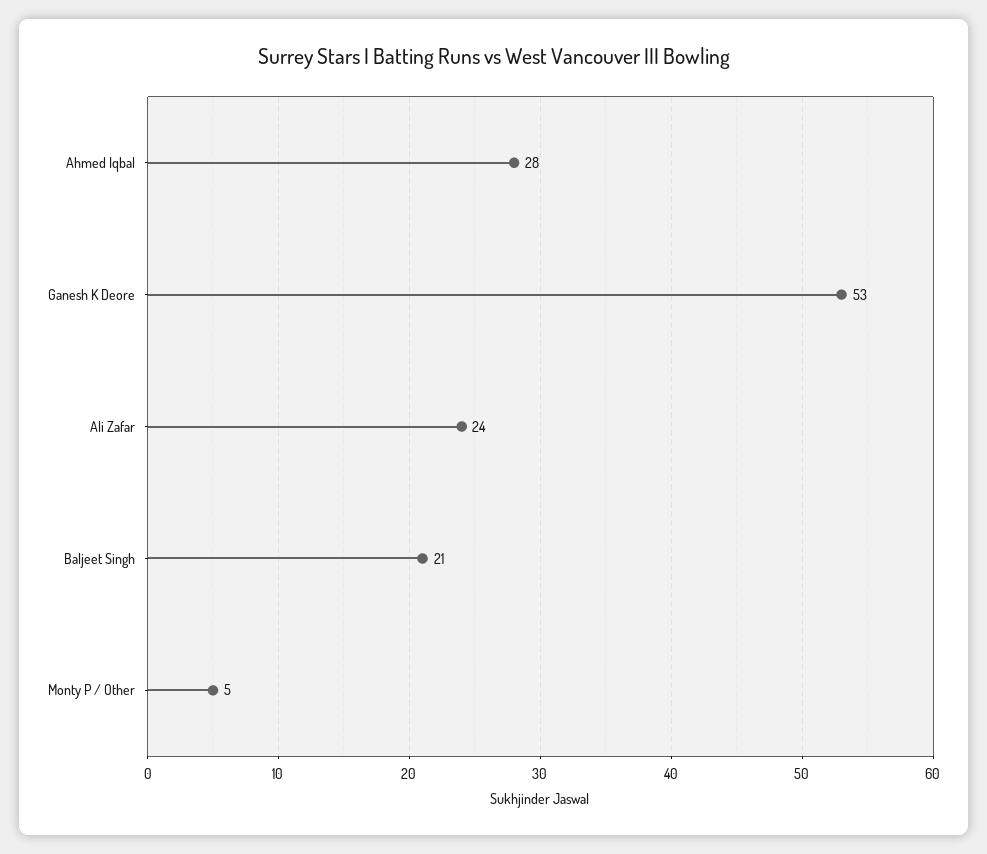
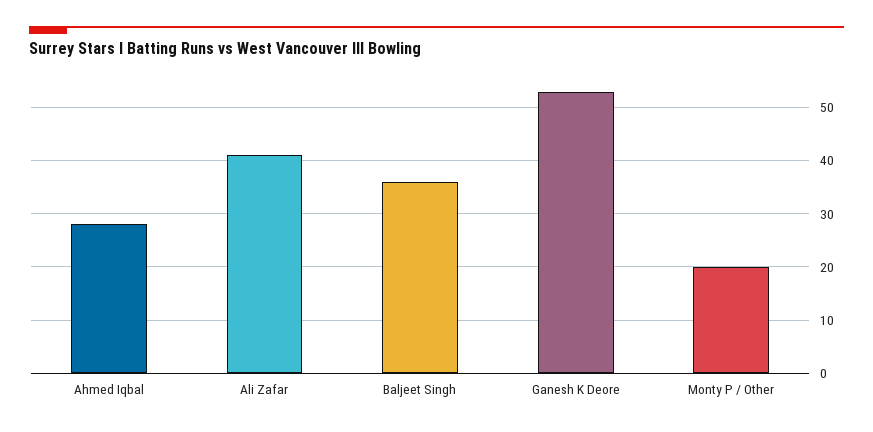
  {
    "Ahmed Iqbal": 28,
    "Ganesh K Deore": 53,
-   "Ali Zafar": 24,
+   "Ali Zafar": 40,
-   "Baljeet Singh": 21,
+   "Baljeet Singh": 35,
-   "Monty P / Other": 5
+   "Monty P / Other": 20
  }

